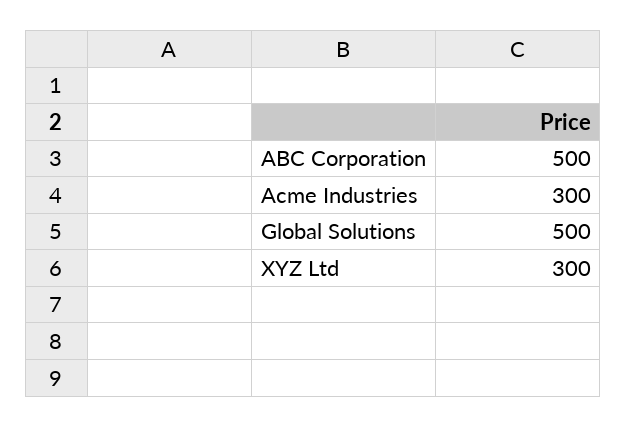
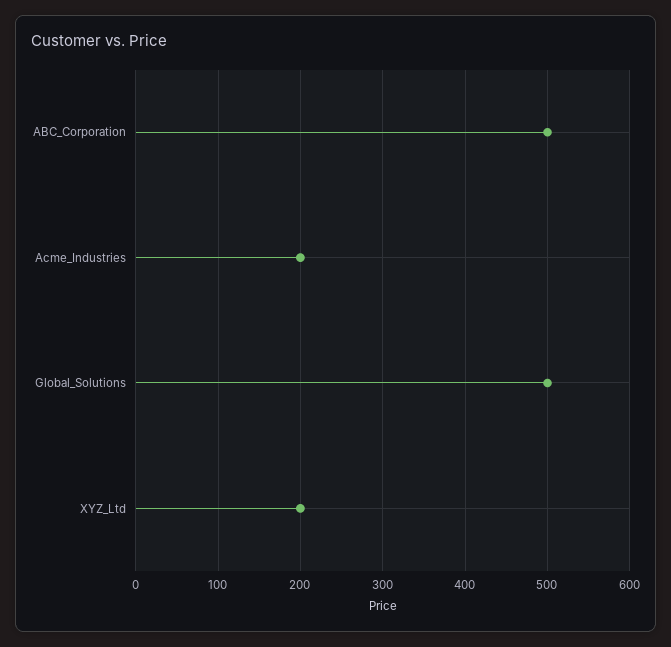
  {
    "ABC Corporation": 500,
-   "Acme Industries": 300,
+   "Acme Industries": 200,
    "Global Solutions": 500,
-   "XYZ Ltd": 300
+   "XYZ Ltd": 200
  }

